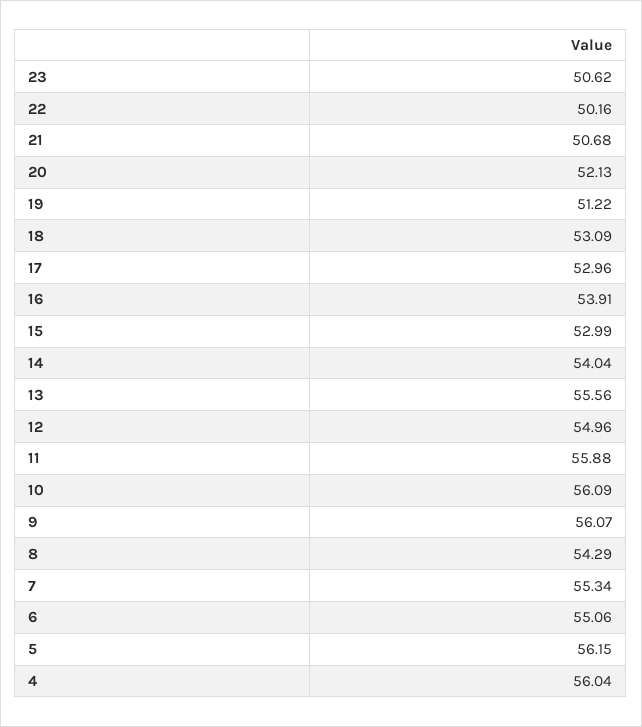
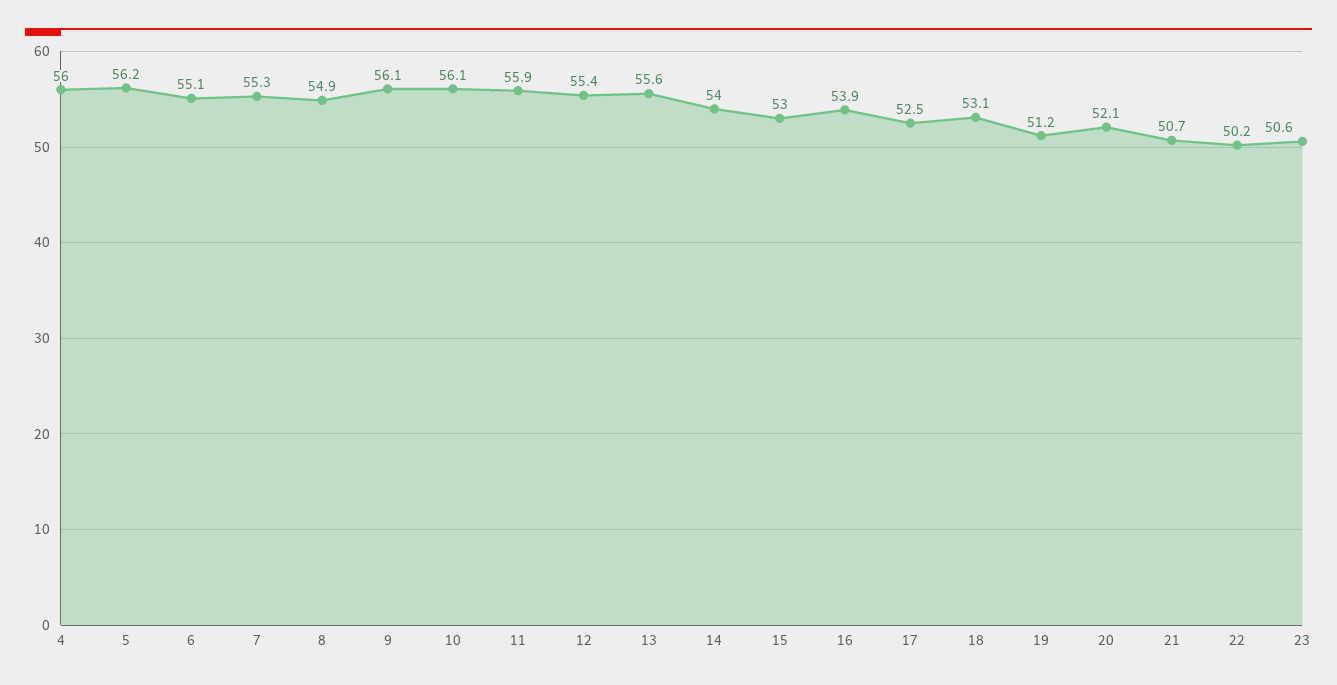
  {
    "23": 50.62,
    "22": 50.16,
    "21": 50.68,
    "20": 52.13,
    "19": 51.22,
    "18": 53.09,
-   "17": 52.96,
+   "17": 52.5,
    "16": 53.91,
    "15": 52.99,
    "14": 54.04,
    "13": 55.56,
-   "12": 54.96,
+   "12": 55.4,
    "11": 55.88,
    "10": 56.09,
    "9": 56.07,
-   "8": 54.29,
+   "8": 54.9,
    "7": 55.34,
    "6": 55.06,
    "5": 56.15,
    "4": 56.04
  }

